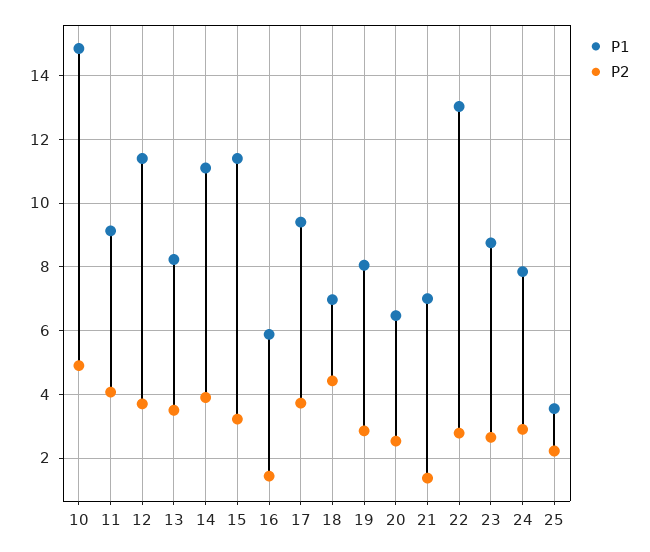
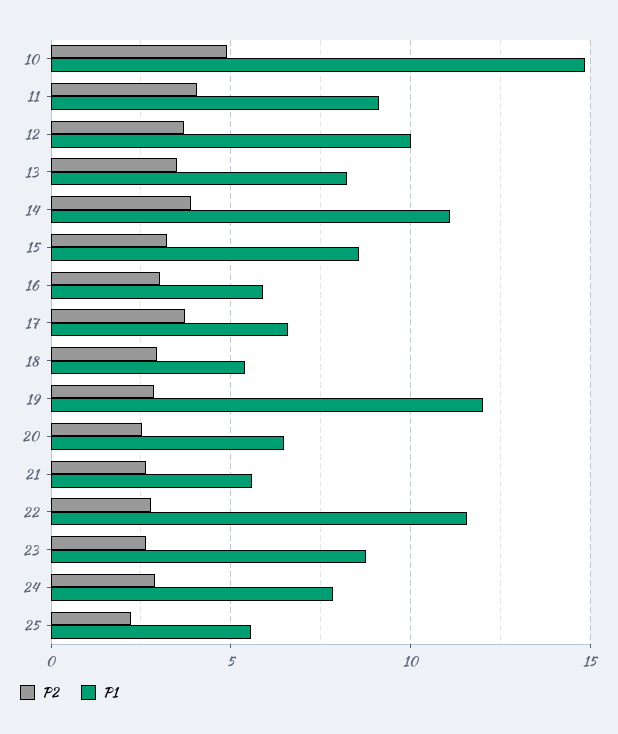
  {
    "P1": {
      "10": 14.8,
      "11": 9.2,
-     "12": 11.4,
+     "12": 10,
      "13": 8.2,
      "14": 11.2,
-     "15": 11.4,
+     "15": 8.5,
      "16": 5.8,
-     "17": 9.4,
+     "17": 6.5,
-     "18": 7,
+     "18": 5.5,
-     "19": 8,
+     "19": 12,
      "20": 6.4,
-     "21": 7,
+     "21": 5.5,
-     "22": 13,
+     "22": 11.5,
      "23": 8.8,
      "24": 7.8,
-     "25": 3.6
+     "25": 5.5
    },
    "P2": {
      "10": 5,
      "11": 4,
      "12": 3.8,
      "13": 3.6,
      "14": 4,
      "15": 3.2,
-     "16": 1.4,
+     "16": 3,
      "17": 3.8,
-     "18": 4.4,
+     "18": 3,
      "19": 2.8,
      "20": 2.6,
-     "21": 1.4,
+     "21": 2.5,
      "22": 2.8,
      "23": 2.6,
      "24": 3,
      "25": 2.2
    }
  }

